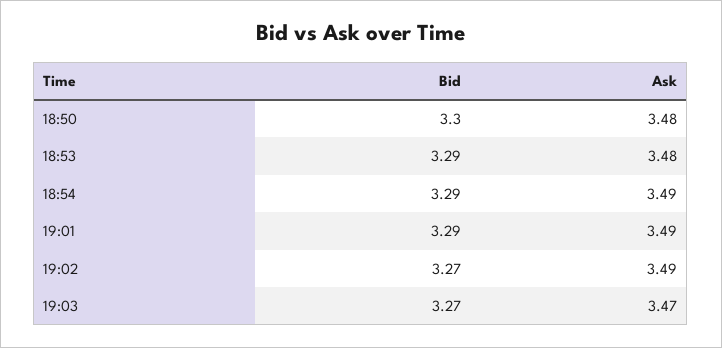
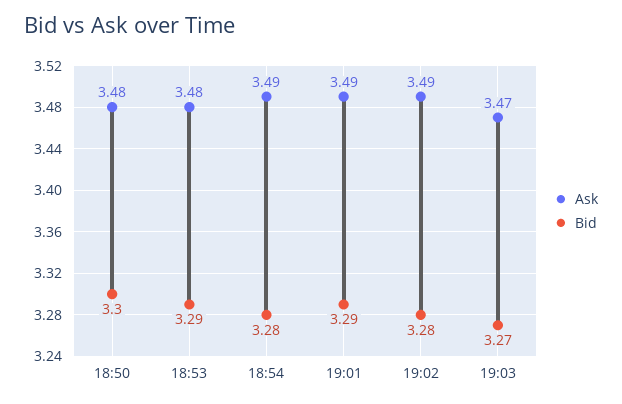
  {
    "Bid": {
      "18:50": 3.3,
      "18:53": 3.29,
-     "18:54": 3.29,
+     "18:54": 3.28,
      "19:01": 3.29,
-     "19:02": 3.27,
+     "19:02": 3.28,
      "19:03": 3.27
    },
    "Ask": {
      "18:50": 3.48,
      "18:53": 3.48,
      "18:54": 3.49,
      "19:01": 3.49,
      "19:02": 3.49,
      "19:03": 3.47
    }
  }

